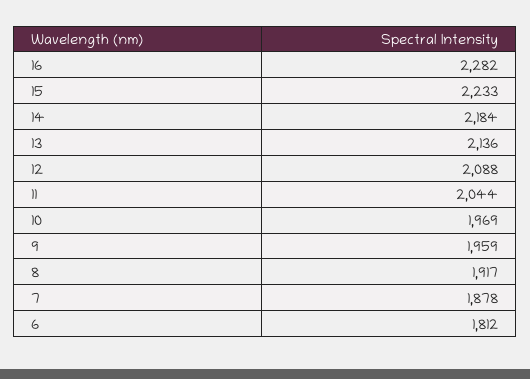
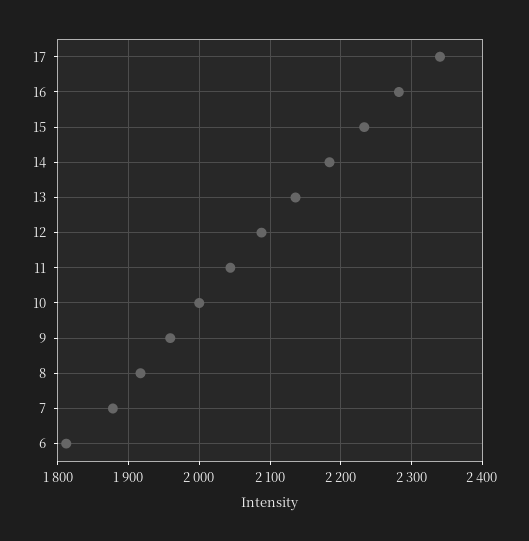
  {
    "16": 2282,
    "15": 2233,
    "14": 2184,
    "13": 2136,
    "12": 2088,
    "11": 2044,
-   "10": 1969,
+   "10": 2000,
    "9": 1959,
    "8": 1917,
    "7": 1878,
-   "6": 1812
+   "6": 1812,
+   "17": 2340
  }

